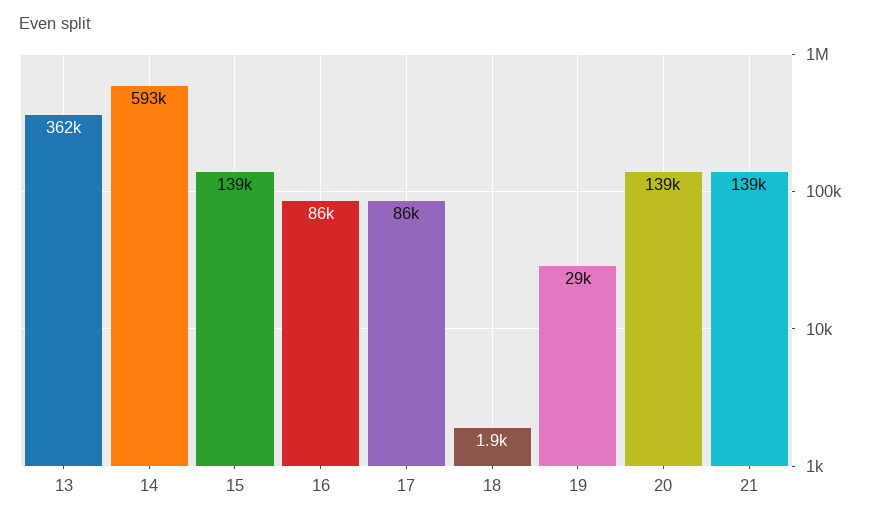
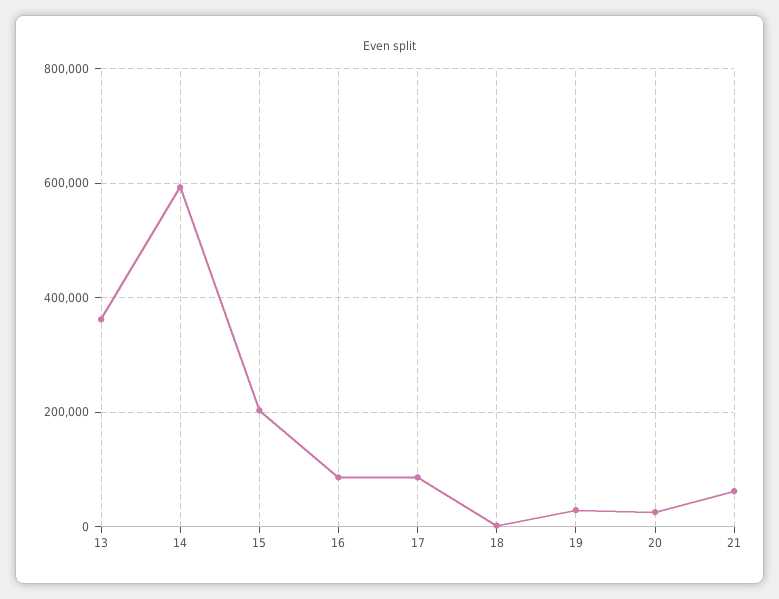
  {
    "13": 362000,
    "14": 593000,
-   "15": 139000,
+   "15": 200000,
    "16": 86000,
    "17": 86000,
    "18": 1900,
    "19": 29000,
-   "20": 139000,
+   "20": 20000,
-   "21": 139000
+   "21": 60000
  }

